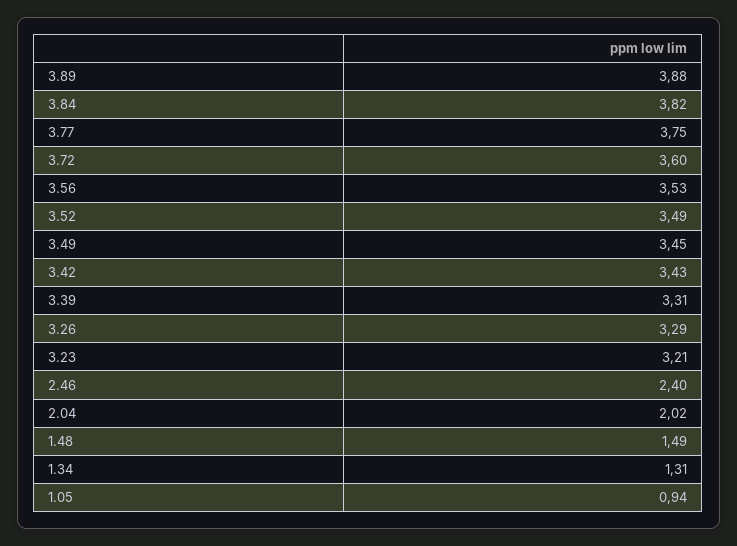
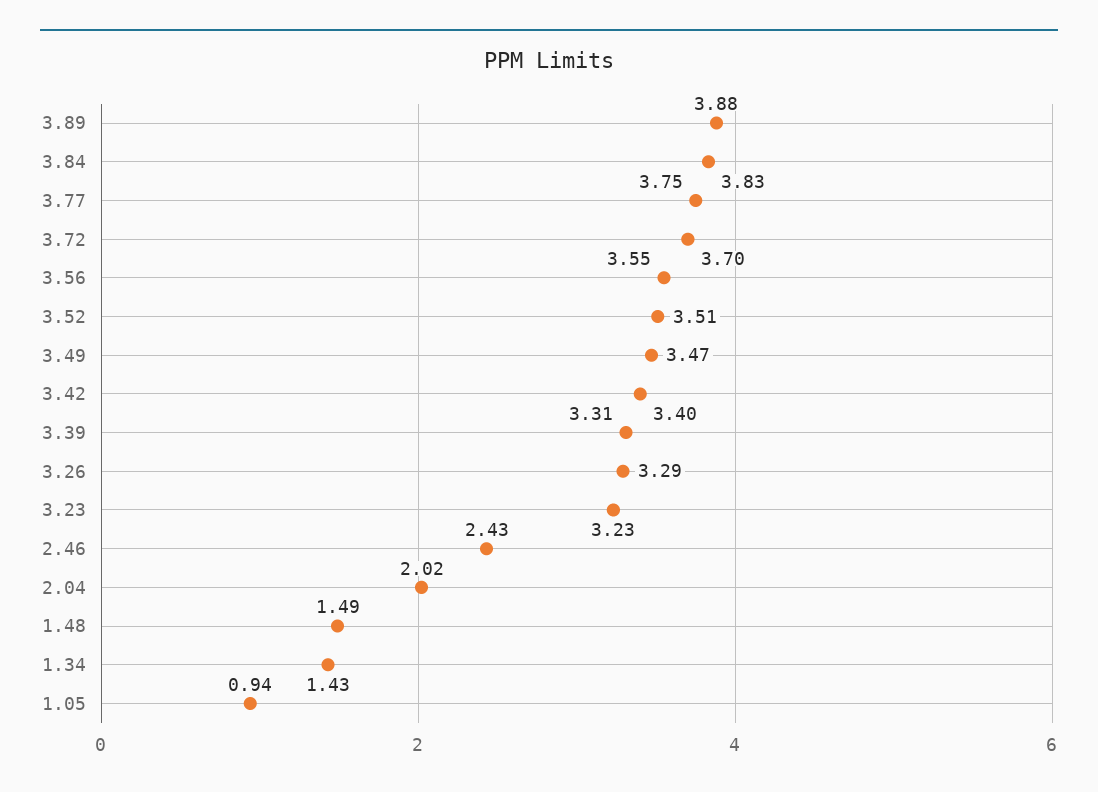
  {
    "3.89": 3.88,
-   "3.84": 3.82,
+   "3.84": 3.83,
    "3.77": 3.75,
-   "3.72": 3.6,
+   "3.72": 3.7,
-   "3.56": 3.53,
+   "3.56": 3.55,
-   "3.52": 3.49,
+   "3.52": 3.51,
-   "3.49": 3.45,
+   "3.49": 3.47,
-   "3.42": 3.43,
+   "3.42": 3.4,
    "3.39": 3.31,
    "3.26": 3.29,
-   "3.23": 3.21,
+   "3.23": 3.23,
-   "2.46": 2.4,
+   "2.46": 2.43,
    "2.04": 2.02,
    "1.48": 1.49,
-   "1.34": 1.31,
+   "1.34": 1.43,
    "1.05": 0.94
  }

